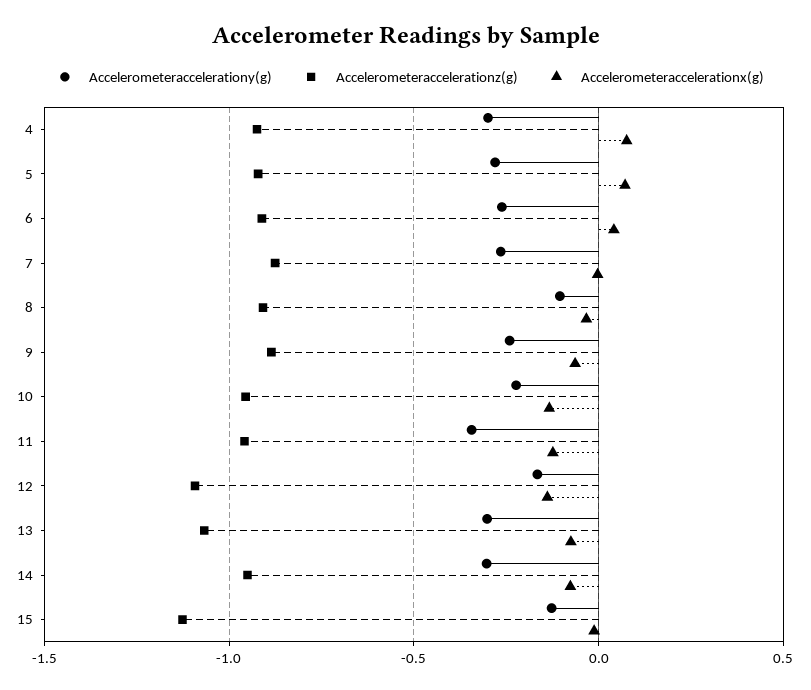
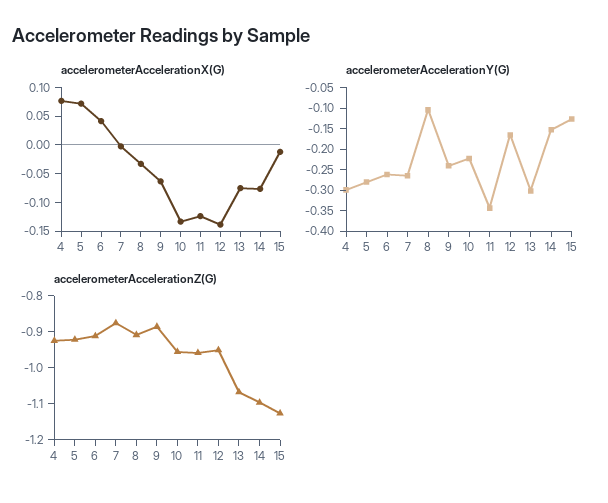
  {
    "Accelerometeraccelerationy(g)": {
      "4": -0.3,
      "5": -0.275,
      "6": -0.25,
      "7": -0.275,
      "8": -0.1,
      "9": -0.25,
      "10": -0.225,
      "11": -0.35,
      "12": -0.175,
      "13": -0.3,
-     "14": -0.3,
+     "14": -0.15,
      "15": -0.125
    },
    "Accelerometeraccelerationz(g)": {
      "4": -0.925,
      "5": -0.925,
      "6": -0.9,
      "7": -0.875,
      "8": -0.9,
      "9": -0.875,
      "10": -0.95,
      "11": -0.95,
-     "12": -1.1,
+     "12": -0.95,
      "13": -1.075,
-     "14": -0.95,
+     "14": -1.1,
      "15": -1.125
    },
    "Accelerometeraccelerationx(g)": {
      "4": 0.075,
      "5": 0.075,
      "6": 0.05,
      "7": 0,
      "8": -0.025,
      "9": -0.075,
      "10": -0.125,
      "11": -0.125,
      "12": -0.15,
      "13": -0.075,
      "14": -0.075,
      "15": 0
    }
  }

